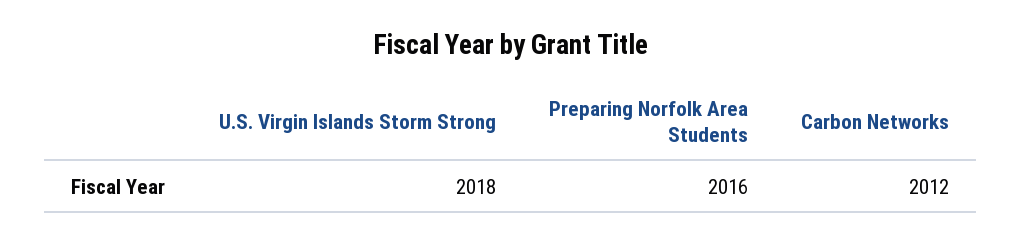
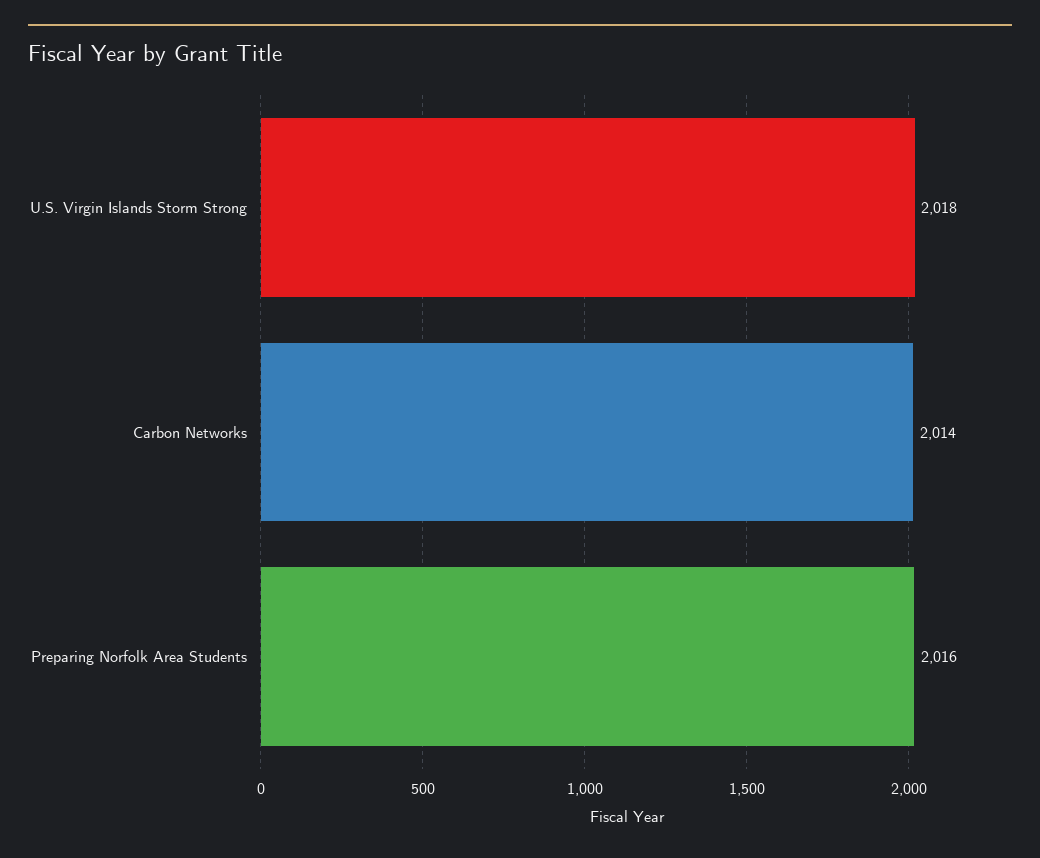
  {
    "U.S. Virgin Islands Storm Strong": 2018,
    "Preparing Norfolk Area Students": 2016,
-   "Carbon Networks": 2012
+   "Carbon Networks": 2014
  }

